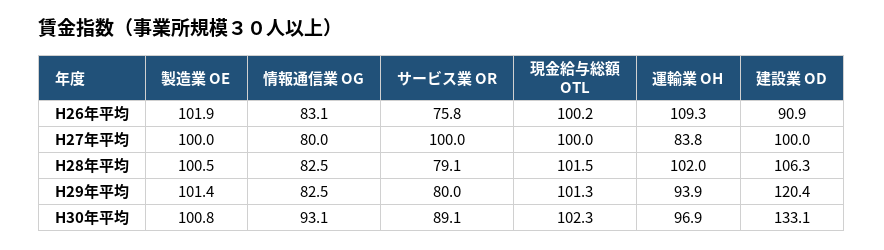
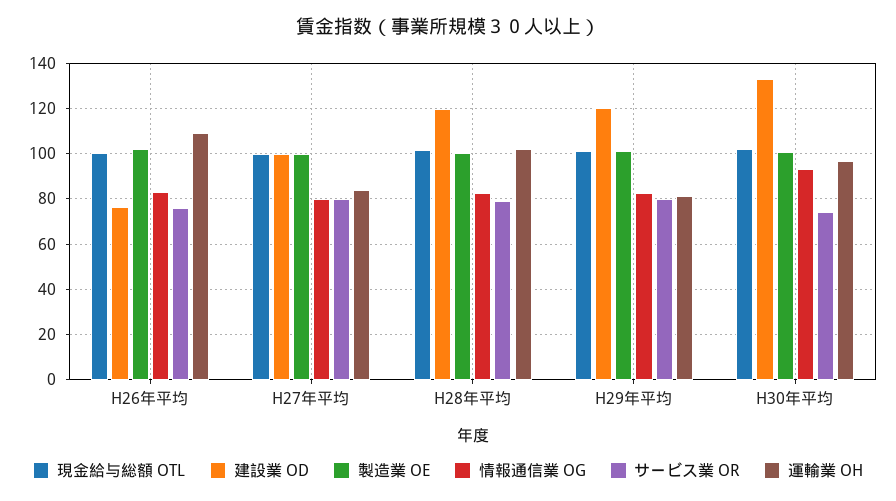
  {
    "製造業 OE": {
      "H26年平均": 101.9,
      "H27年平均": 100,
      "H28年平均": 100.5,
      "H29年平均": 101.4,
      "H30年平均": 100.8
    },
    "情報通信業 OG": {
      "H26年平均": 83.1,
      "H27年平均": 80,
      "H28年平均": 82.5,
      "H29年平均": 82.5,
      "H30年平均": 93.1
    },
    "サービス業 OR": {
      "H26年平均": 75.8,
-     "H27年平均": 100,
+     "H27年平均": 80,
      "H28年平均": 79.1,
      "H29年平均": 80,
-     "H30年平均": 89.1
+     "H30年平均": 75
    },
    "現金給与総額 OTL": {
      "H26年平均": 100.2,
      "H27年平均": 100,
      "H28年平均": 101.5,
      "H29年平均": 101.3,
      "H30年平均": 102.3
    },
    "運輸業 OH": {
      "H26年平均": 109.3,
      "H27年平均": 83.8,
      "H28年平均": 102,
-     "H29年平均": 93.9,
+     "H29年平均": 80,
      "H30年平均": 96.9
    },
    "建設業 OD": {
-     "H26年平均": 90.9,
+     "H26年平均": 75,
      "H27年平均": 100,
-     "H28年平均": 106.3,
+     "H28年平均": 120,
      "H29年平均": 120.4,
      "H30年平均": 133.1
    }
  }

